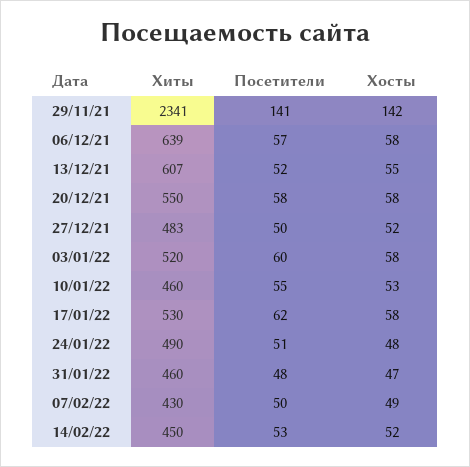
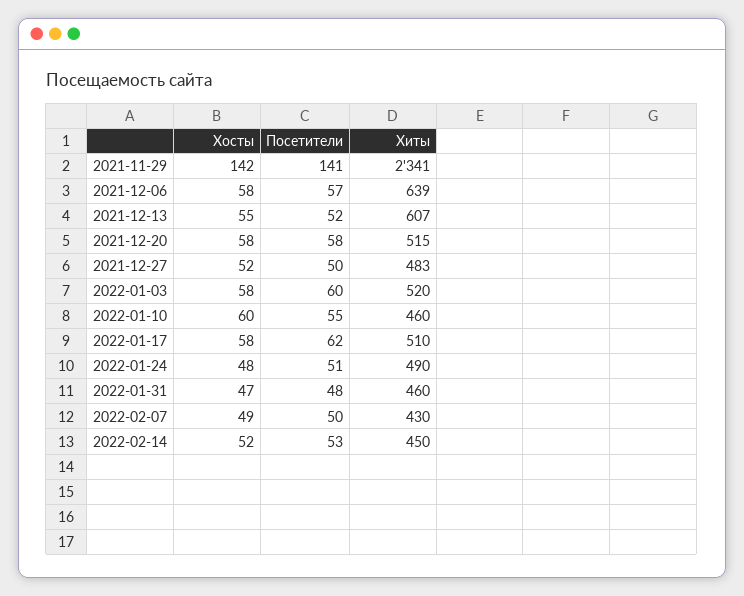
  {
    "Хиты": {
      "29/11/21": 2341,
      "06/12/21": 639,
      "13/12/21": 607,
-     "20/12/21": 550,
+     "20/12/21": 515,
      "27/12/21": 483,
      "03/01/22": 520,
      "10/01/22": 460,
-     "17/01/22": 530,
+     "17/01/22": 510,
      "24/01/22": 490,
      "31/01/22": 460,
      "07/02/22": 430,
      "14/02/22": 450
    },
    "Посетители": {
      "29/11/21": 141,
      "06/12/21": 57,
      "13/12/21": 52,
      "20/12/21": 58,
      "27/12/21": 50,
      "03/01/22": 60,
      "10/01/22": 55,
      "17/01/22": 62,
      "24/01/22": 51,
      "31/01/22": 48,
      "07/02/22": 50,
      "14/02/22": 53
    },
    "Хосты": {
      "29/11/21": 142,
      "06/12/21": 58,
      "13/12/21": 55,
      "20/12/21": 58,
      "27/12/21": 52,
      "03/01/22": 58,
-     "10/01/22": 53,
+     "10/01/22": 60,
      "17/01/22": 58,
      "24/01/22": 48,
      "31/01/22": 47,
      "07/02/22": 49,
      "14/02/22": 52
    }
  }

